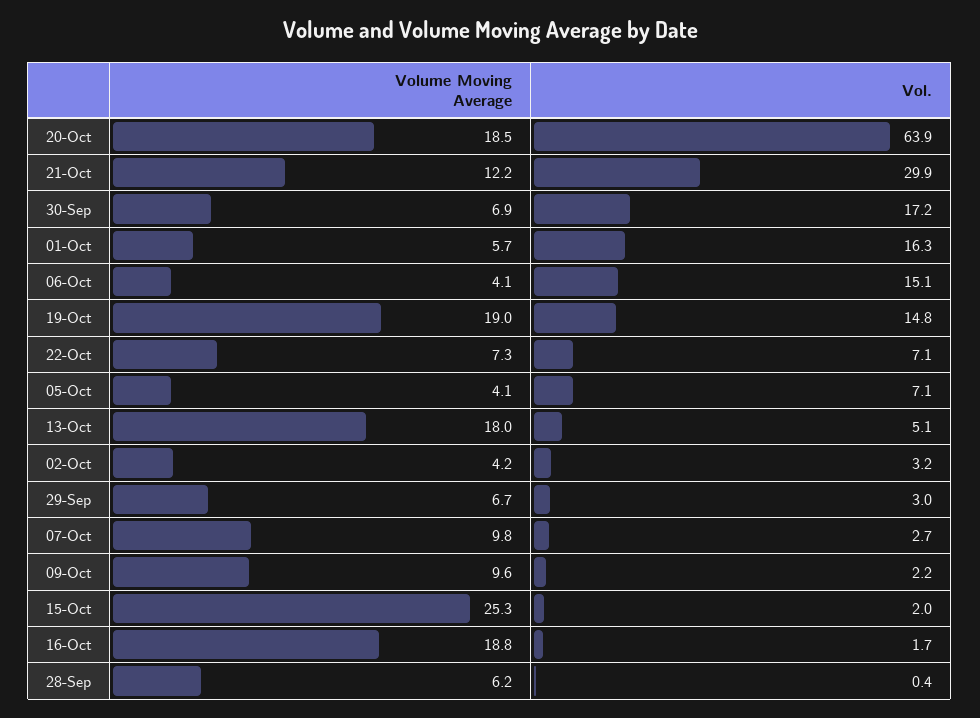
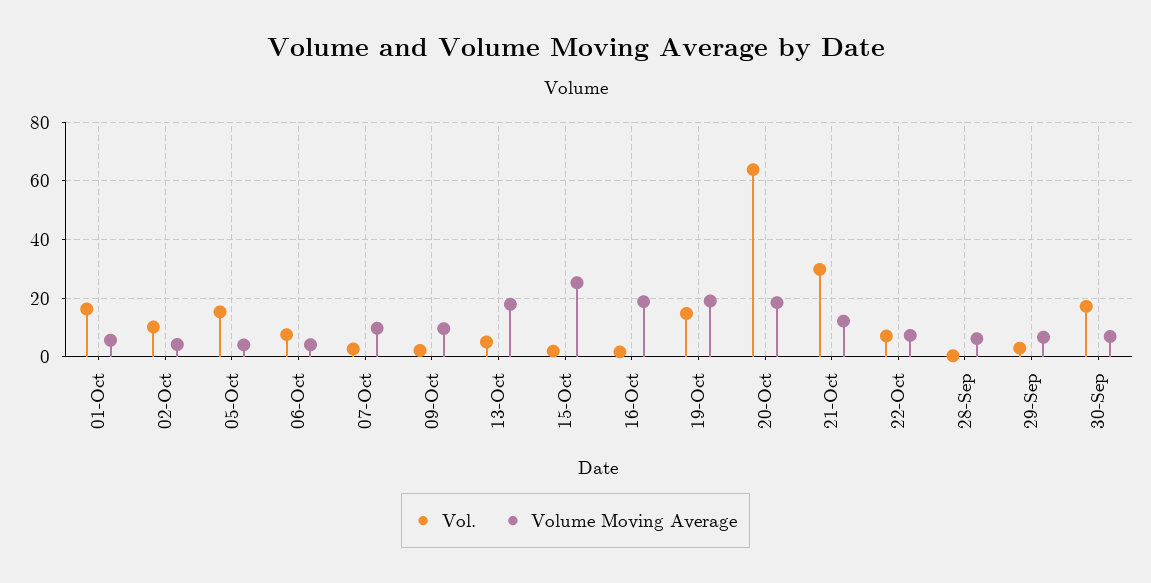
  {
    "Volume Moving Average": {
      "20-Oct": 18.5,
      "21-Oct": 12.2,
      "30-Sep": 6.9,
      "01-Oct": 5.7,
      "06-Oct": 4.1,
      "19-Oct": 19,
      "22-Oct": 7.3,
      "05-Oct": 4.1,
      "13-Oct": 18,
      "02-Oct": 4.2,
      "29-Sep": 6.7,
      "07-Oct": 9.8,
      "09-Oct": 9.6,
      "15-Oct": 25.3,
      "16-Oct": 18.8,
      "28-Sep": 6.2
    },
    "Vol.": {
      "20-Oct": 63.9,
      "21-Oct": 29.9,
      "30-Sep": 17.2,
      "01-Oct": 16.3,
-     "06-Oct": 15.1,
+     "06-Oct": 7.5,
      "19-Oct": 14.8,
      "22-Oct": 7.1,
-     "05-Oct": 7.1,
+     "05-Oct": 15,
      "13-Oct": 5.1,
-     "02-Oct": 3.2,
+     "02-Oct": 10,
      "29-Sep": 3,
      "07-Oct": 2.7,
      "09-Oct": 2.2,
      "15-Oct": 2,
      "16-Oct": 1.7,
      "28-Sep": 0.4
    }
  }

